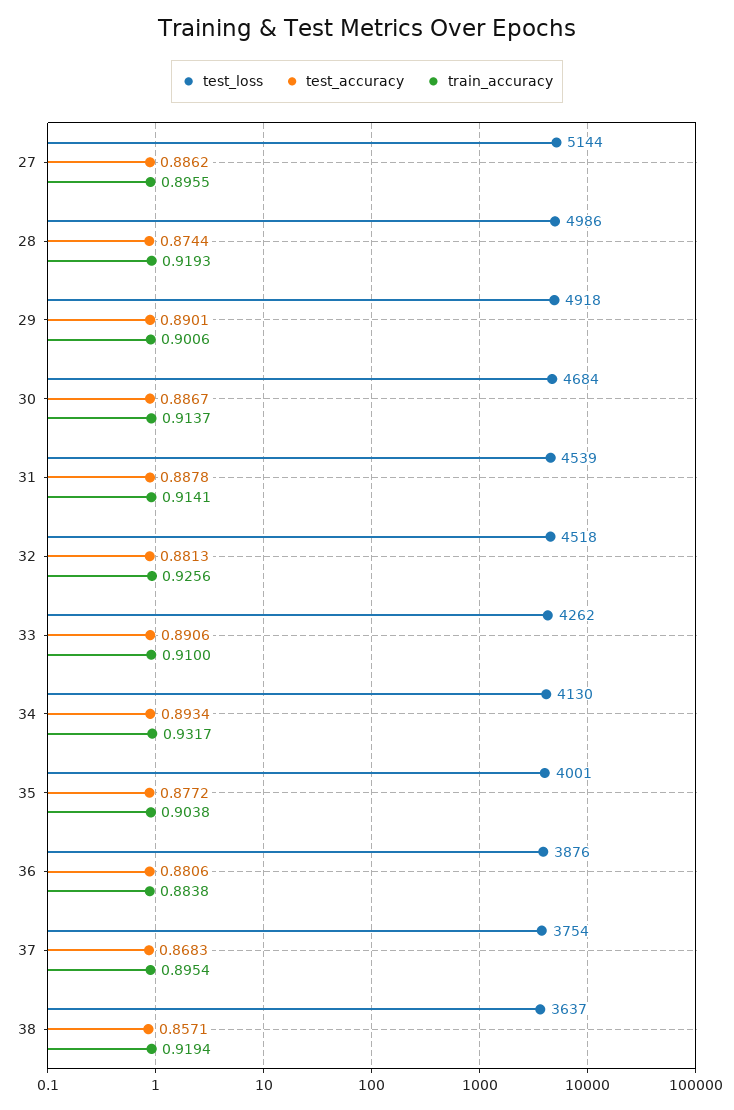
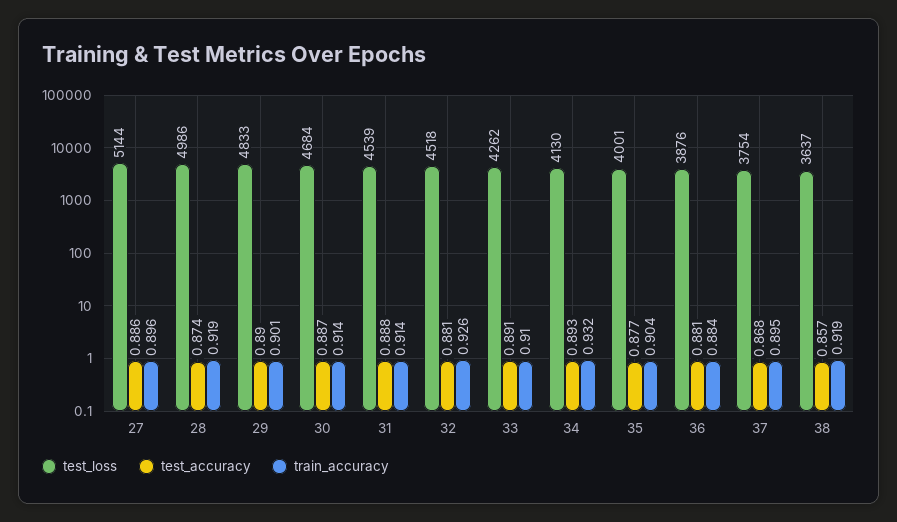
  {
    "test_loss": {
      "27": 5144,
      "28": 4986,
-     "29": 4918,
+     "29": 4833,
      "30": 4684,
      "31": 4539,
      "32": 4518,
      "33": 4262,
      "34": 4130,
      "35": 4001,
      "36": 3876,
      "37": 3754,
      "38": 3637
    },
    "test_accuracy": {
      "27": 0.8862,
      "28": 0.8744,
      "29": 0.8901,
      "30": 0.8867,
      "31": 0.8878,
      "32": 0.8813,
      "33": 0.8906,
      "34": 0.8934,
      "35": 0.8772,
      "36": 0.8806,
      "37": 0.8683,
      "38": 0.8571
    },
    "train_accuracy": {
      "27": 0.8955,
      "28": 0.9193,
      "29": 0.9006,
      "30": 0.9137,
      "31": 0.9141,
      "32": 0.9256,
      "33": 0.91,
      "34": 0.9317,
      "35": 0.9038,
      "36": 0.8838,
      "37": 0.8954,
      "38": 0.9194
    }
  }

